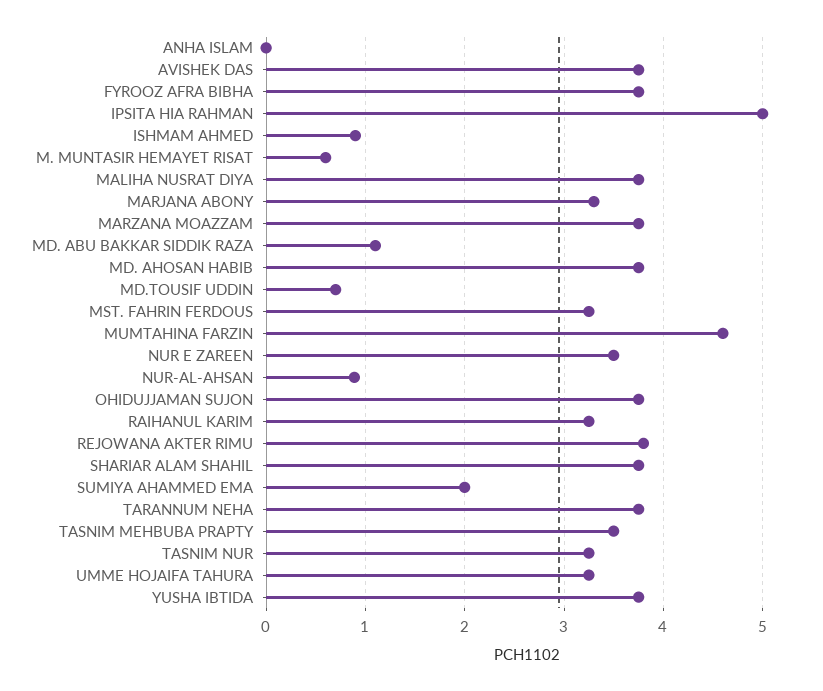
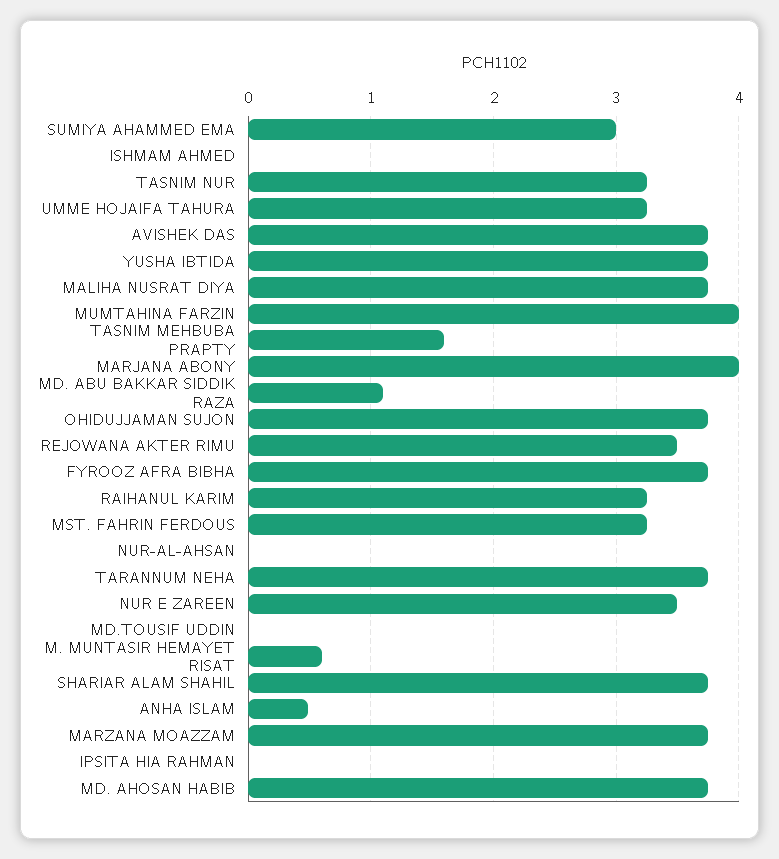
  {
-   "ANHA ISLAM": 0,
+   "ANHA ISLAM": 0.5,
    "AVISHEK DAS": 3.8,
    "FYROOZ AFRA BIBHA": 3.8,
-   "IPSITA HIA RAHMAN": 5,
+   "IPSITA HIA RAHMAN": 0,
-   "ISHMAM AHMED": 0.9,
+   "ISHMAM AHMED": 0,
    "M. MUNTASIR HEMAYET RISAT": 0.6,
    "MALIHA NUSRAT DIYA": 3.8,
-   "MARJANA ABONY": 3.3,
+   "MARJANA ABONY": 4,
    "MARZANA MOAZZAM": 3.8,
    "MD. ABU BAKKAR SIDDIK RAZA": 1.1,
    "MD. AHOSAN HABIB": 3.8,
-   "MD.TOUSIF UDDIN": 0.7,
+   "MD.TOUSIF UDDIN": 0,
    "MST. FAHRIN FERDOUS": 3.3,
-   "MUMTAHINA FARZIN": 4.6,
+   "MUMTAHINA FARZIN": 4,
    "NUR E ZAREEN": 3.5,
-   "NUR-AL-AHSAN": 0.9,
+   "NUR-AL-AHSAN": 0,
    "OHIDUJJAMAN SUJON": 3.8,
    "RAIHANUL KARIM": 3.3,
-   "REJOWANA AKTER RIMU": 3.8,
+   "REJOWANA AKTER RIMU": 3.5,
    "SHARIAR ALAM SHAHIL": 3.8,
-   "SUMIYA AHAMMED EMA": 2,
+   "SUMIYA AHAMMED EMA": 3,
    "TARANNUM NEHA": 3.8,
-   "TASNIM MEHBUBA PRAPTY": 3.5,
+   "TASNIM MEHBUBA PRAPTY": 1.6,
    "TASNIM NUR": 3.3,
    "UMME HOJAIFA TAHURA": 3.3,
    "YUSHA IBTIDA": 3.8
  }

